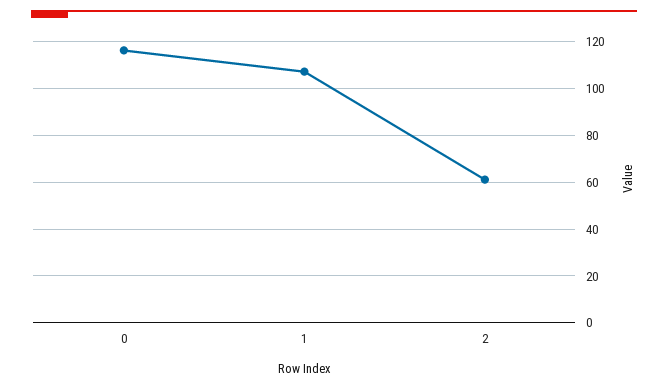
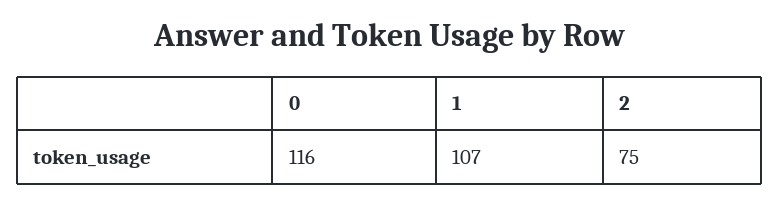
  {
    "0": 116,
    "1": 107,
-   "2": 60
+   "2": 75
  }

